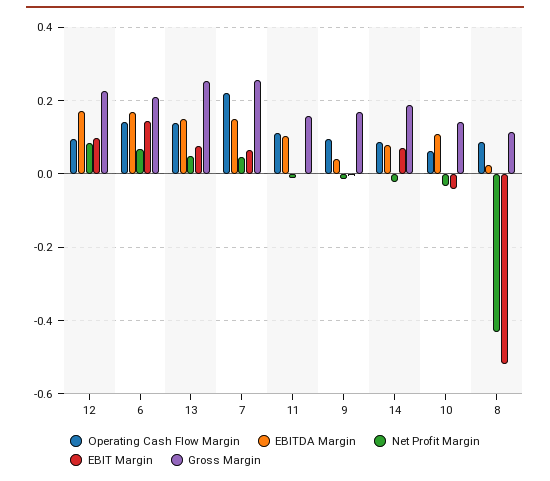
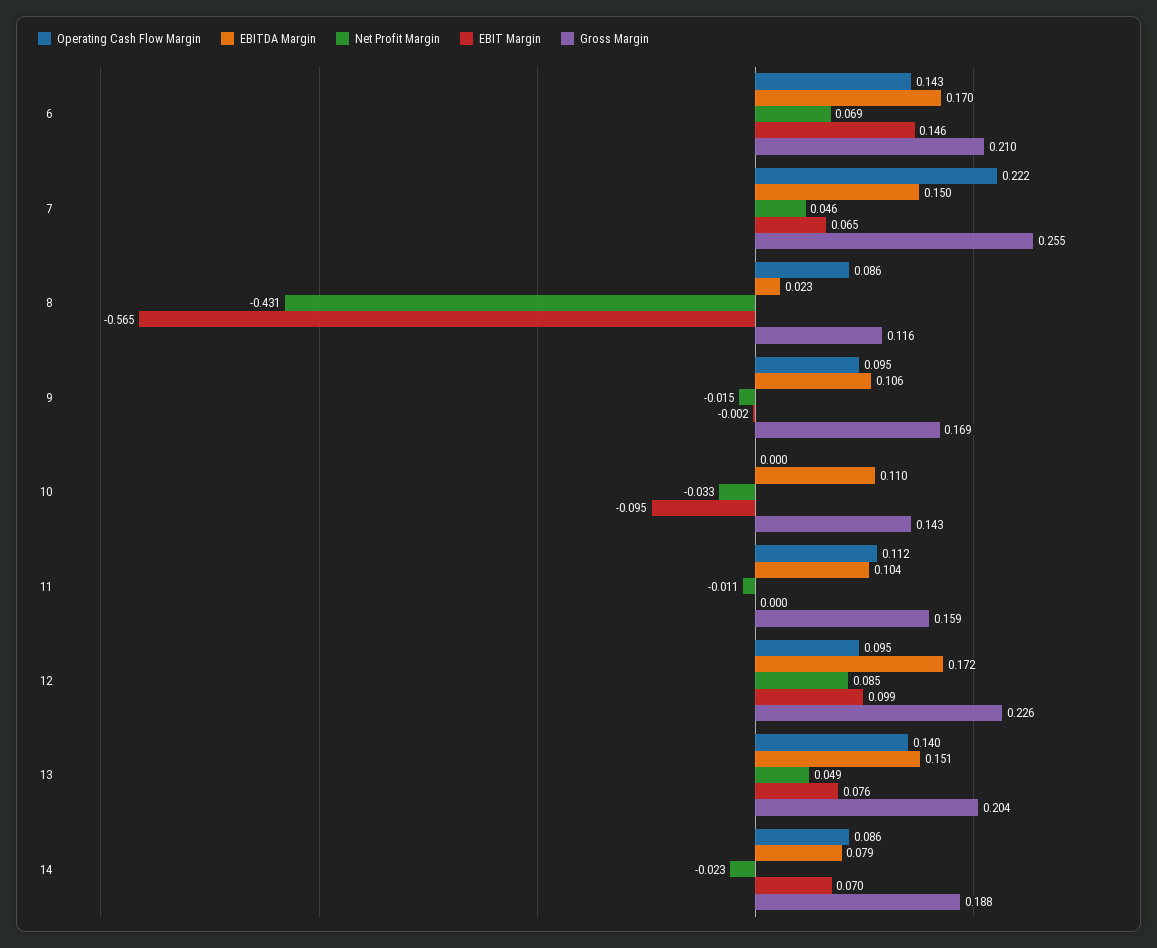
  {
    "Operating Cash Flow Margin": {
      "12": 0.095,
      "6": 0.143,
      "13": 0.14,
      "7": 0.222,
      "11": 0.112,
      "9": 0.095,
      "14": 0.086,
-     "10": 0.06,
+     "10": 0,
      "8": 0.086
    },
    "EBITDA Margin": {
      "12": 0.172,
      "6": 0.17,
      "13": 0.151,
      "7": 0.15,
      "11": 0.104,
-     "9": 0.04,
+     "9": 0.106,
      "14": 0.079,
      "10": 0.11,
      "8": 0.023
    },
    "Net Profit Margin": {
      "12": 0.085,
      "6": 0.069,
      "13": 0.049,
      "7": 0.046,
      "11": -0.011,
      "9": -0.015,
      "14": -0.023,
      "10": -0.033,
      "8": -0.431
    },
    "EBIT Margin": {
      "12": 0.099,
      "6": 0.146,
      "13": 0.076,
      "7": 0.065,
      "11": 0,
      "9": -0.002,
      "14": 0.07,
-     "10": -0.04,
+     "10": -0.095,
-     "8": -0.52
+     "8": -0.565
    },
    "Gross Margin": {
      "12": 0.226,
      "6": 0.21,
-     "13": 0.26,
+     "13": 0.204,
      "7": 0.255,
      "11": 0.159,
      "9": 0.169,
      "14": 0.188,
      "10": 0.143,
      "8": 0.116
    }
  }

